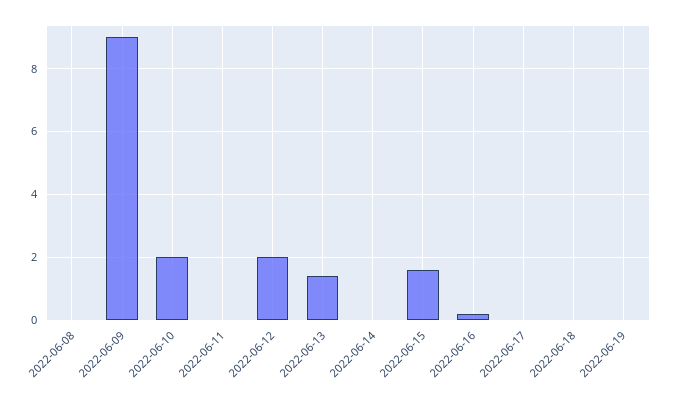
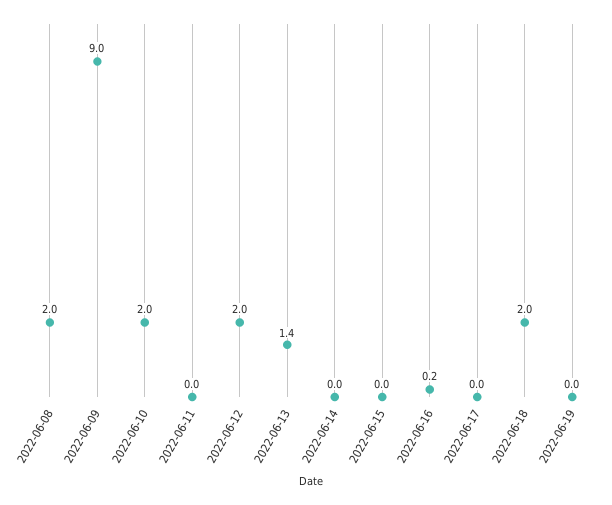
  {
-   "2022-06-08": 0,
+   "2022-06-08": 2,
    "2022-06-09": 9,
    "2022-06-10": 2,
    "2022-06-11": 0,
    "2022-06-12": 2,
    "2022-06-13": 1.4,
    "2022-06-14": 0,
-   "2022-06-15": 1.5,
+   "2022-06-15": 0,
    "2022-06-16": 0.2,
    "2022-06-17": 0,
-   "2022-06-18": 0,
+   "2022-06-18": 2,
    "2022-06-19": 0
  }

